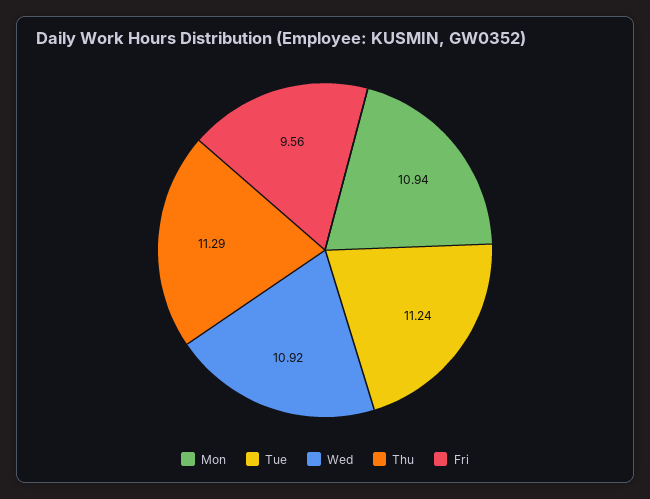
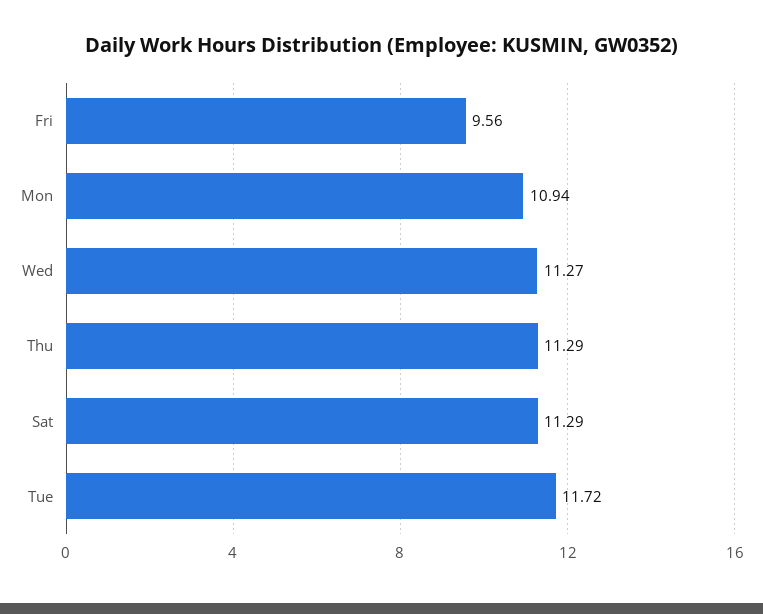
  {
    "Mon": 10.94,
-   "Tue": 11.24,
+   "Tue": 11.72,
-   "Wed": 10.92,
+   "Wed": 11.27,
    "Thu": 11.29,
-   "Fri": 9.56
+   "Fri": 9.56,
+   "Sat": 11.29
  }

